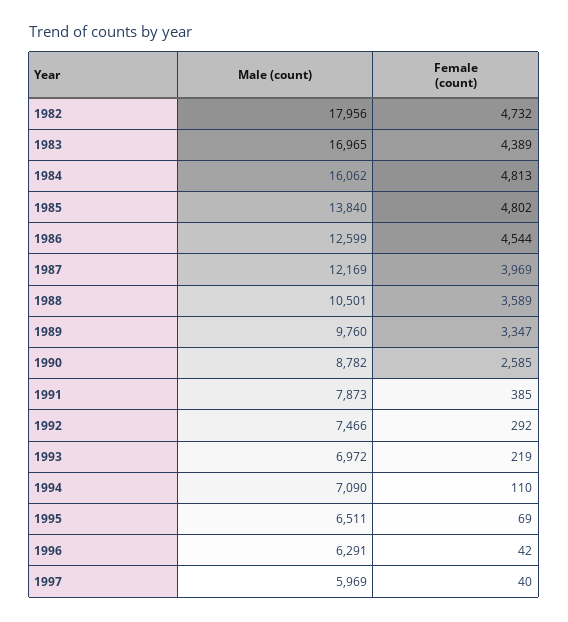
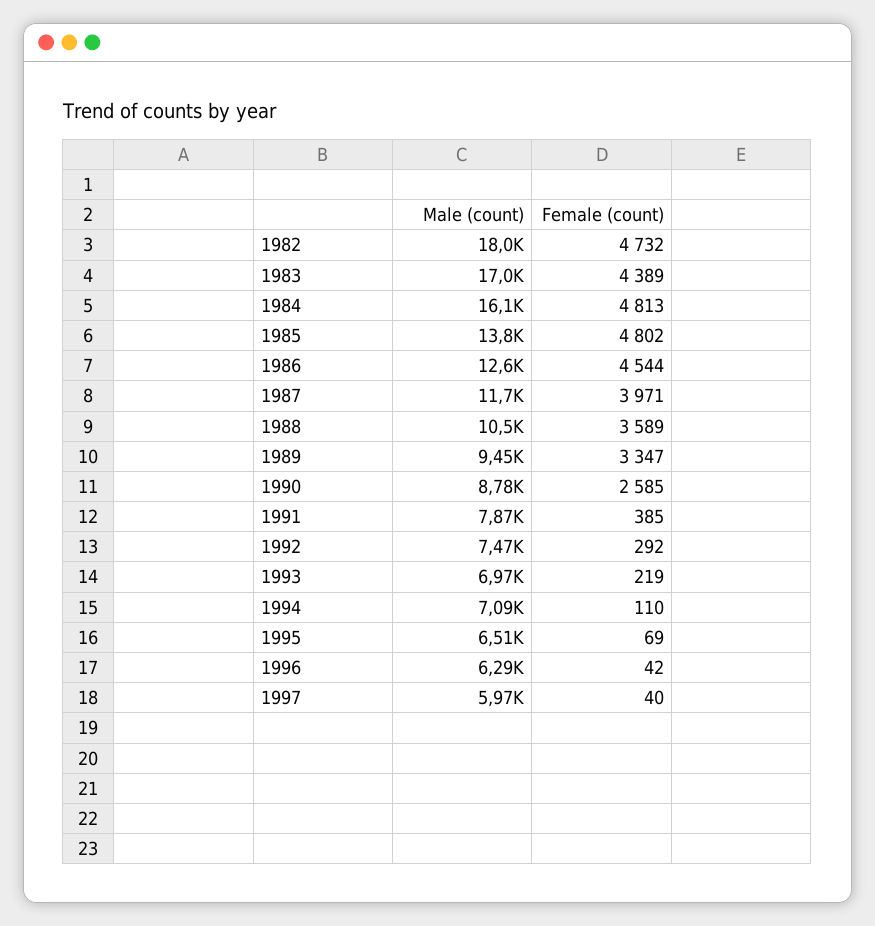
  {
    "Male (count)": {
      "1982": 17956,
      "1983": 16965,
      "1984": 16062,
      "1985": 13840,
      "1986": 12599,
-     "1987": 12169,
+     "1987": 11700,
      "1988": 10501,
-     "1989": 9760,
+     "1989": 9450,
      "1990": 8782,
      "1991": 7873,
      "1992": 7466,
      "1993": 6972,
      "1994": 7090,
      "1995": 6511,
      "1996": 6291,
      "1997": 5969
    },
    "Female (count)": {
      "1982": 4732,
      "1983": 4389,
      "1984": 4813,
      "1985": 4802,
      "1986": 4544,
-     "1987": 3969,
+     "1987": 3971,
      "1988": 3589,
      "1989": 3347,
      "1990": 2585,
      "1991": 385,
      "1992": 292,
      "1993": 219,
      "1994": 110,
      "1995": 69,
      "1996": 42,
      "1997": 40
    }
  }

